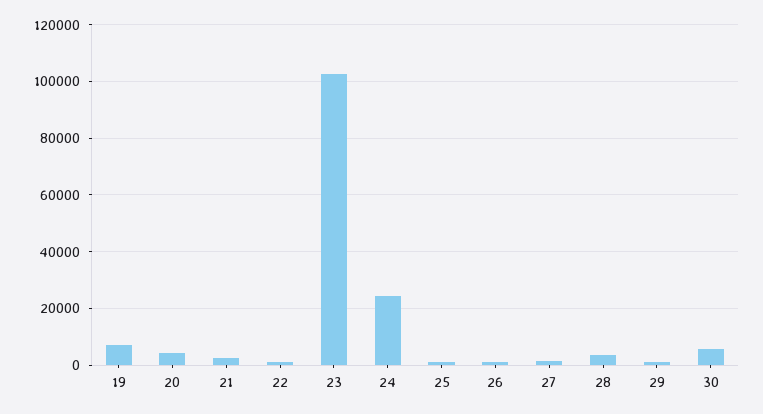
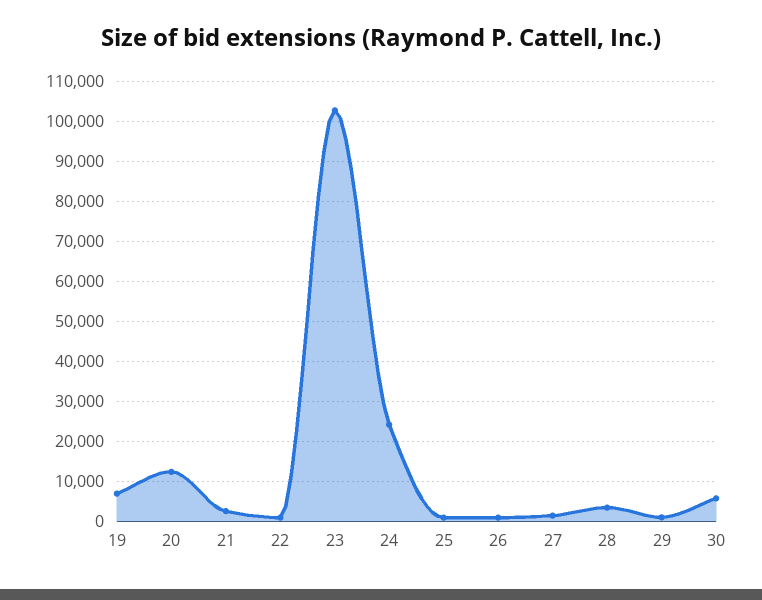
  {
    "19": 8000,
-   "20": 5000,
+   "20": 12000,
    "21": 2000,
    "22": 2000,
    "23": 102000,
    "24": 24000,
    "25": 2000,
    "26": 2000,
    "27": 2000,
    "28": 4000,
    "29": 2000,
    "30": 6000
  }

